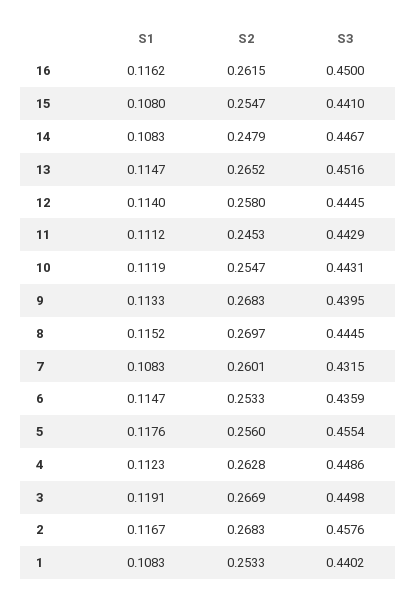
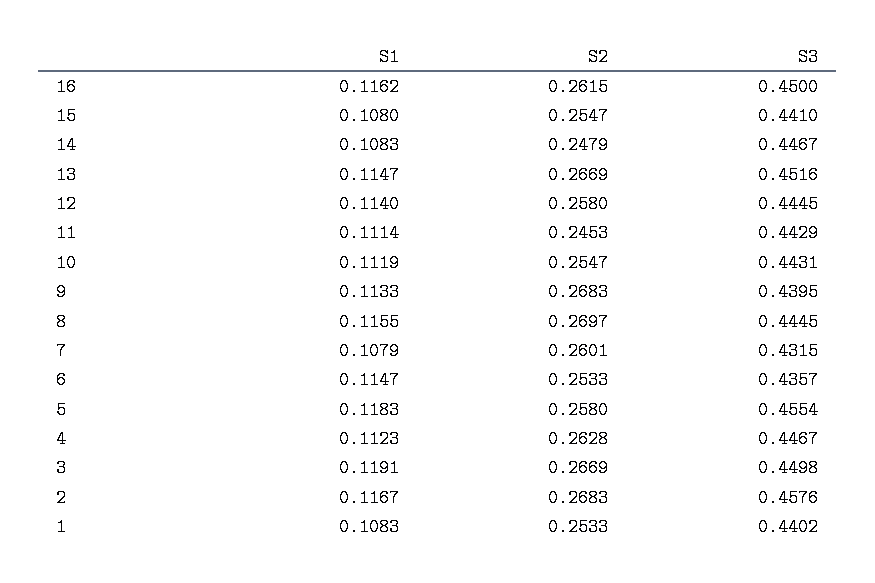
  {
    "S1": {
      "16": 0.1162,
      "15": 0.108,
      "14": 0.1083,
      "13": 0.1147,
      "12": 0.114,
-     "11": 0.1112,
+     "11": 0.1114,
      "10": 0.1119,
      "9": 0.1133,
-     "8": 0.1152,
+     "8": 0.1155,
-     "7": 0.1083,
+     "7": 0.1079,
      "6": 0.1147,
-     "5": 0.1176,
+     "5": 0.1183,
      "4": 0.1123,
      "3": 0.1191,
      "2": 0.1167,
      "1": 0.1083
    },
    "S2": {
      "16": 0.2615,
      "15": 0.2547,
      "14": 0.2479,
-     "13": 0.2652,
+     "13": 0.2669,
      "12": 0.258,
      "11": 0.2453,
      "10": 0.2547,
      "9": 0.2683,
      "8": 0.2697,
      "7": 0.2601,
      "6": 0.2533,
-     "5": 0.256,
+     "5": 0.258,
      "4": 0.2628,
      "3": 0.2669,
      "2": 0.2683,
      "1": 0.2533
    },
    "S3": {
      "16": 0.45,
      "15": 0.441,
      "14": 0.4467,
      "13": 0.4516,
      "12": 0.4445,
      "11": 0.4429,
      "10": 0.4431,
      "9": 0.4395,
      "8": 0.4445,
      "7": 0.4315,
-     "6": 0.4359,
+     "6": 0.4357,
      "5": 0.4554,
-     "4": 0.4486,
+     "4": 0.4467,
      "3": 0.4498,
      "2": 0.4576,
      "1": 0.4402
    }
  }

